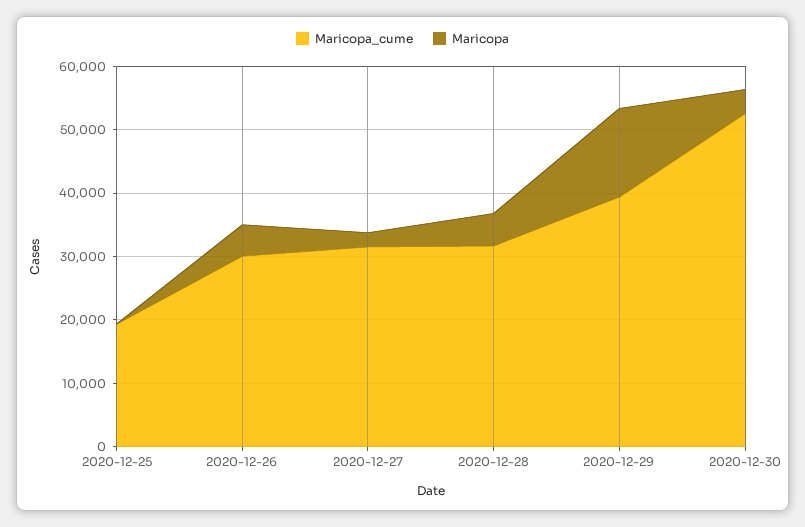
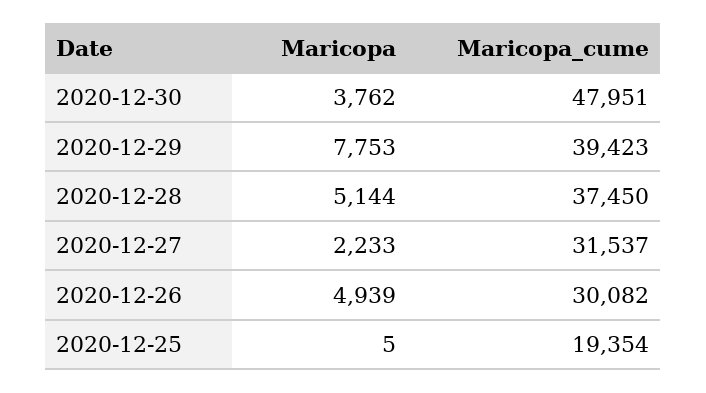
  {
    "Maricopa_cume": {
      "2020-12-25": 19354,
      "2020-12-26": 30082,
      "2020-12-27": 31537,
-     "2020-12-28": 32000,
+     "2020-12-28": 37450,
      "2020-12-29": 39423,
-     "2020-12-30": 52000
+     "2020-12-30": 47951
    },
    "Maricopa": {
      "2020-12-25": 5,
      "2020-12-26": 4939,
      "2020-12-27": 2233,
      "2020-12-28": 5144,
-     "2020-12-29": 14000,
+     "2020-12-29": 7753,
      "2020-12-30": 3762
    }
  }

